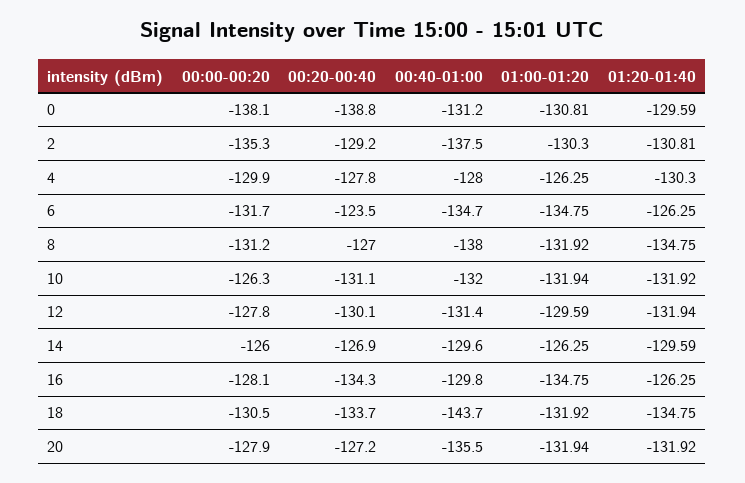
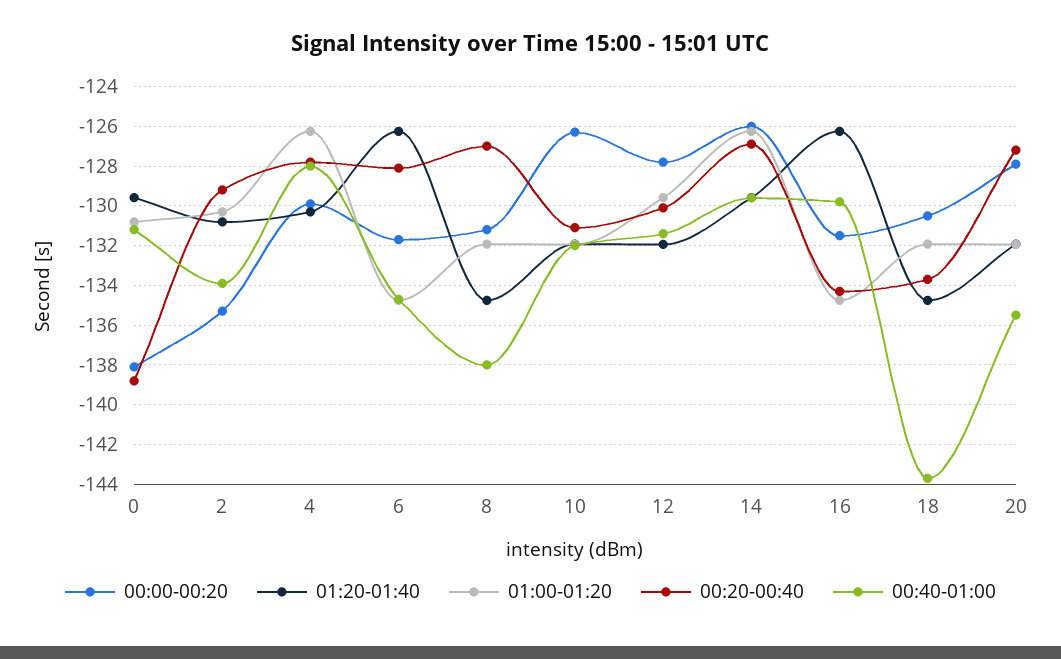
  {
    "00:00-00:20": {
      "0": -138.1,
      "2": -135.3,
      "4": -129.9,
      "6": -131.7,
      "8": -131.2,
      "10": -126.3,
      "12": -127.8,
      "14": -126,
-     "16": -128.1,
+     "16": -131.5,
      "18": -130.5,
      "20": -127.9
    },
    "00:20-00:40": {
      "0": -138.8,
      "2": -129.2,
      "4": -127.8,
-     "6": -123.5,
+     "6": -128,
      "8": -127,
      "10": -131.1,
      "12": -130.1,
      "14": -126.9,
      "16": -134.3,
      "18": -133.7,
      "20": -127.2
    },
    "00:40-01:00": {
      "0": -131.2,
-     "2": -137.5,
+     "2": -134,
      "4": -128,
      "6": -134.7,
      "8": -138,
      "10": -132,
      "12": -131.4,
      "14": -129.6,
      "16": -129.8,
      "18": -143.7,
      "20": -135.5
    },
    "01:00-01:20": {
      "0": -130.81,
      "2": -130.3,
      "4": -126.25,
      "6": -134.75,
      "8": -131.92,
      "10": -131.94,
      "12": -129.59,
      "14": -126.25,
      "16": -134.75,
      "18": -131.92,
      "20": -131.94
    },
    "01:20-01:40": {
      "0": -129.59,
      "2": -130.81,
      "4": -130.3,
      "6": -126.25,
      "8": -134.75,
      "10": -131.92,
      "12": -131.94,
      "14": -129.59,
      "16": -126.25,
      "18": -134.75,
      "20": -131.92
    }
  }

